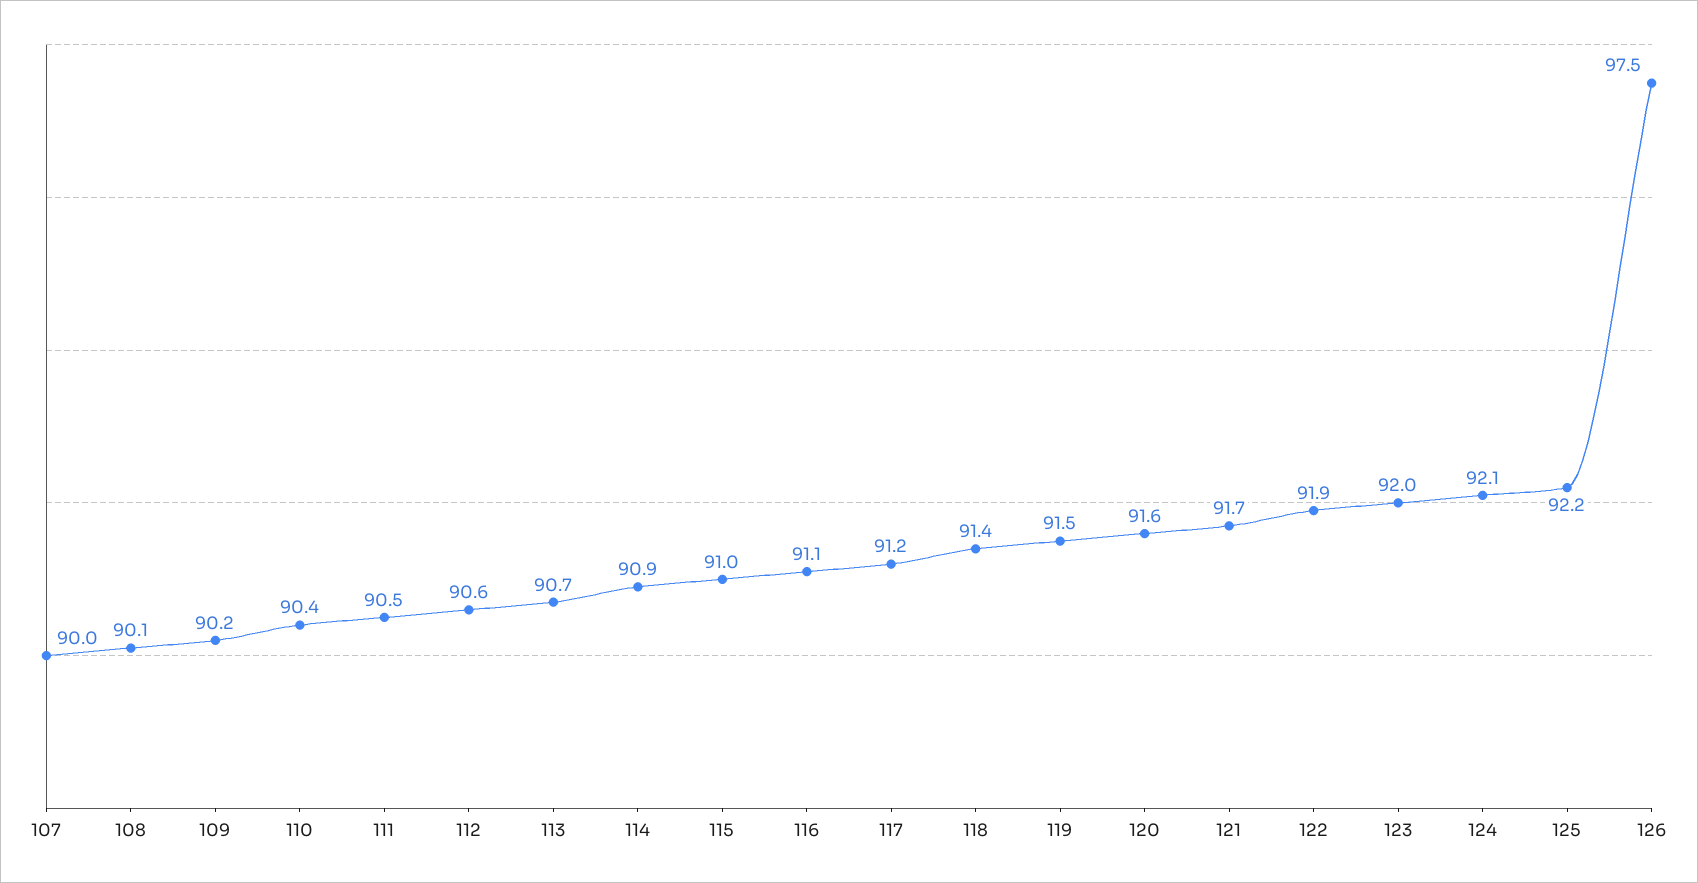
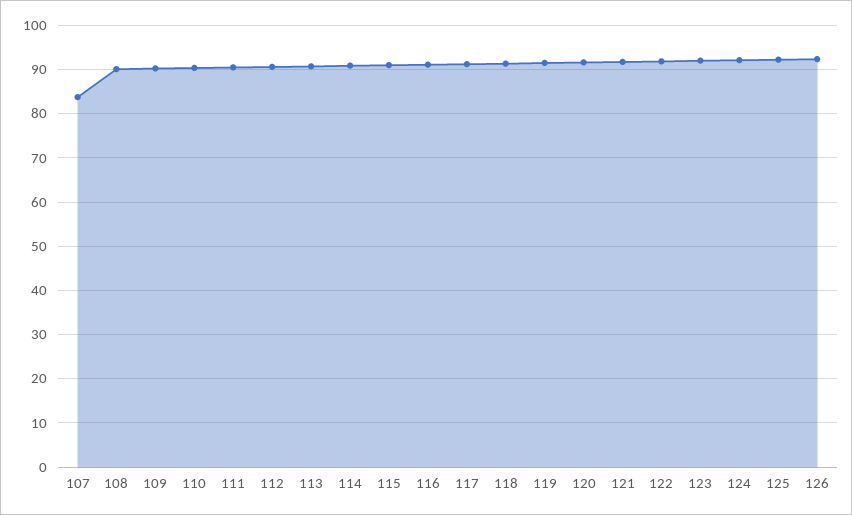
  {
-   "107": 90,
+   "107": 84,
    "108": 90.1,
    "109": 90.2,
    "110": 90.4,
    "111": 90.5,
    "112": 90.6,
    "113": 90.7,
    "114": 90.9,
    "115": 91,
    "116": 91.1,
    "117": 91.2,
    "118": 91.4,
    "119": 91.5,
    "120": 91.6,
    "121": 91.7,
    "122": 91.9,
    "123": 92,
    "124": 92.1,
    "125": 92.2,
-   "126": 97.5
+   "126": 92
  }

